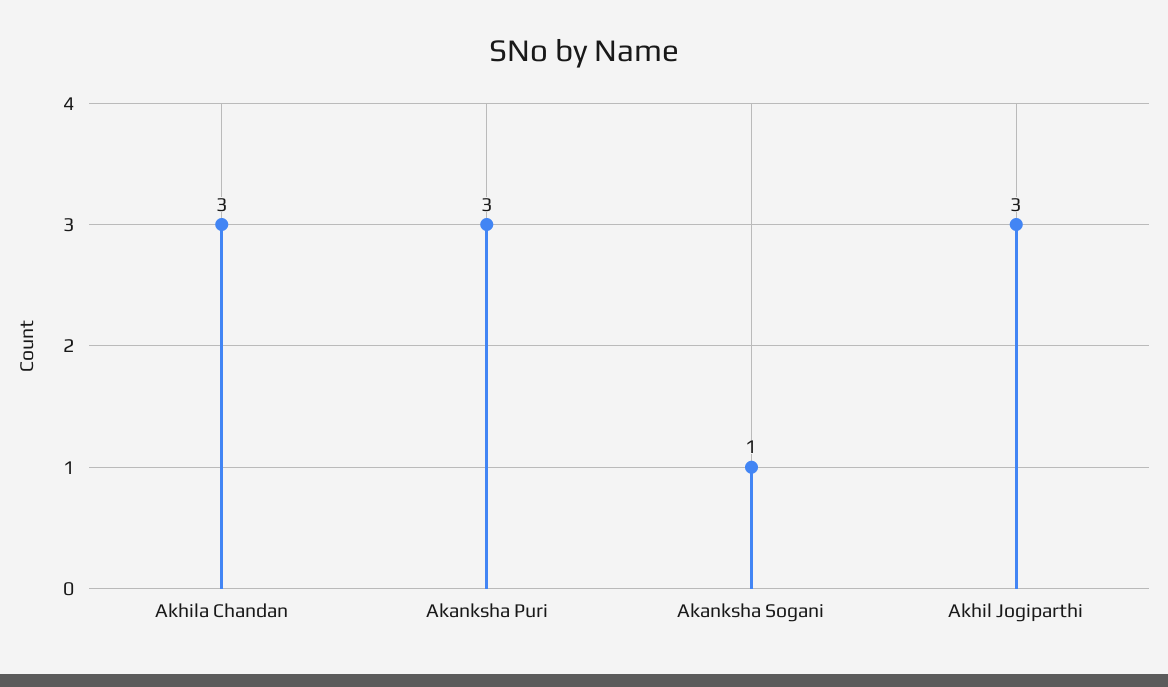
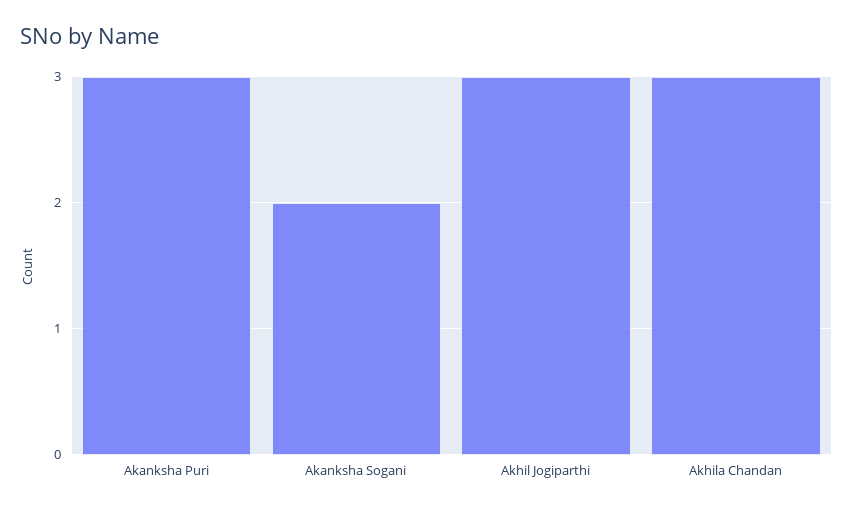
  {
    "Akhila Chandan": 3,
    "Akanksha Puri": 3,
-   "Akanksha Sogani": 1,
+   "Akanksha Sogani": 2,
    "Akhil Jogiparthi": 3
  }

